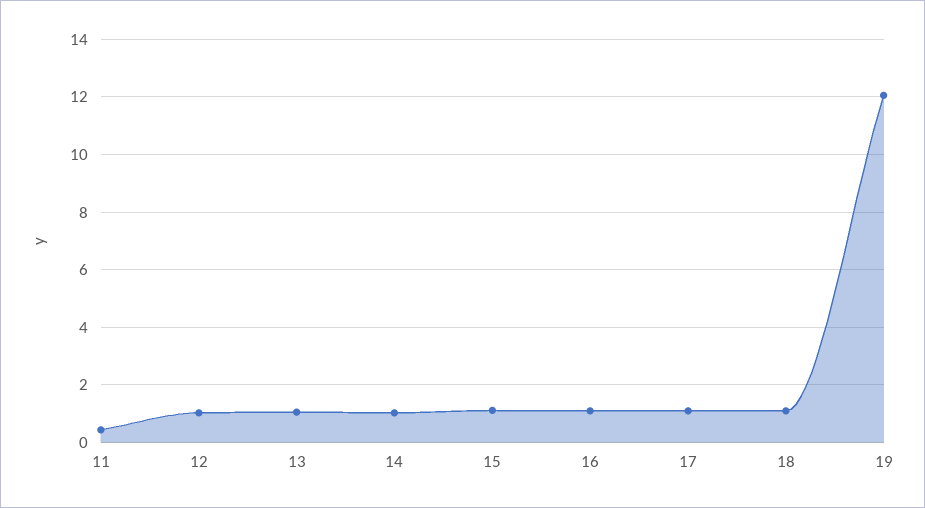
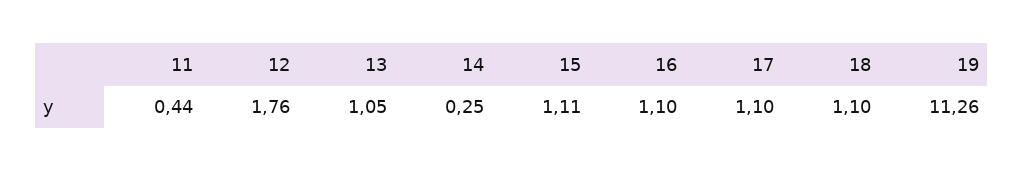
  {
    "11": 0.44,
-   "12": 1,
+   "12": 1.76,
    "13": 1.05,
-   "14": 1,
+   "14": 0.25,
    "15": 1.11,
    "16": 1.1,
    "17": 1.1,
    "18": 1.1,
-   "19": 12
+   "19": 11.26
  }

